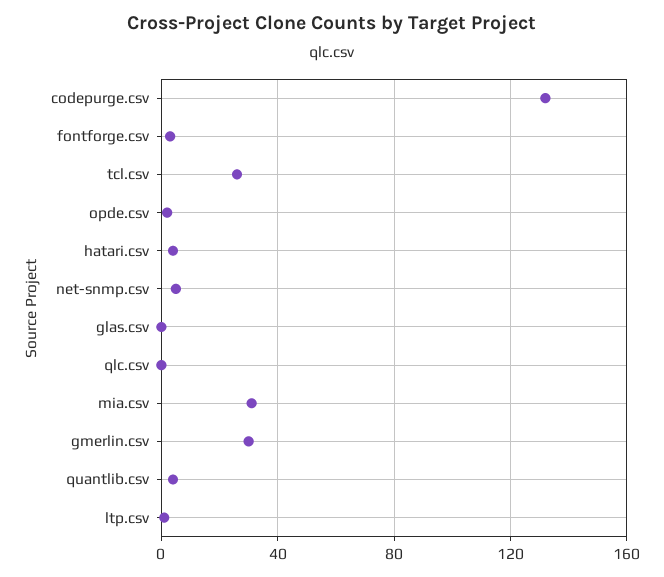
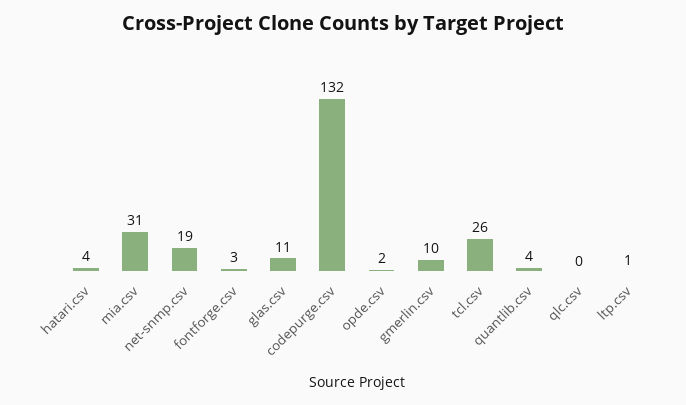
  {
    "codepurge.csv": 132,
    "fontforge.csv": 3,
    "tcl.csv": 26,
    "opde.csv": 2,
    "hatari.csv": 4,
-   "net-snmp.csv": 5,
+   "net-snmp.csv": 19,
-   "glas.csv": 0,
+   "glas.csv": 11,
    "qlc.csv": 0,
    "mia.csv": 31,
-   "gmerlin.csv": 30,
+   "gmerlin.csv": 10,
    "quantlib.csv": 4,
    "ltp.csv": 1
  }

